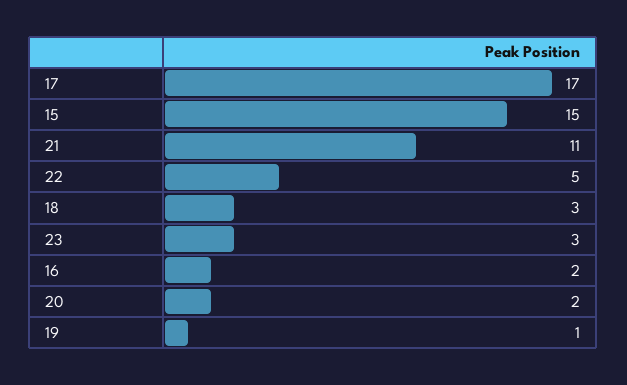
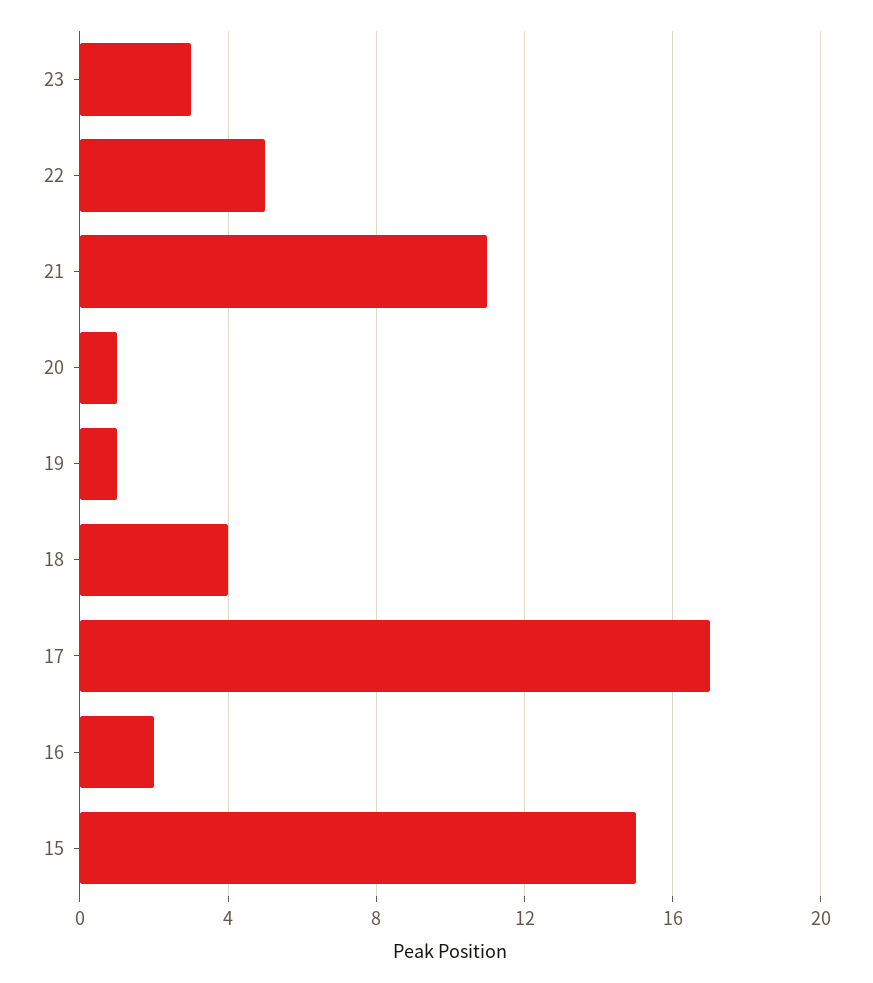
  {
    "17": 17,
    "15": 15,
    "21": 11,
    "22": 5,
-   "18": 3,
+   "18": 4,
    "23": 3,
    "16": 2,
-   "20": 2,
+   "20": 1,
    "19": 1
  }

